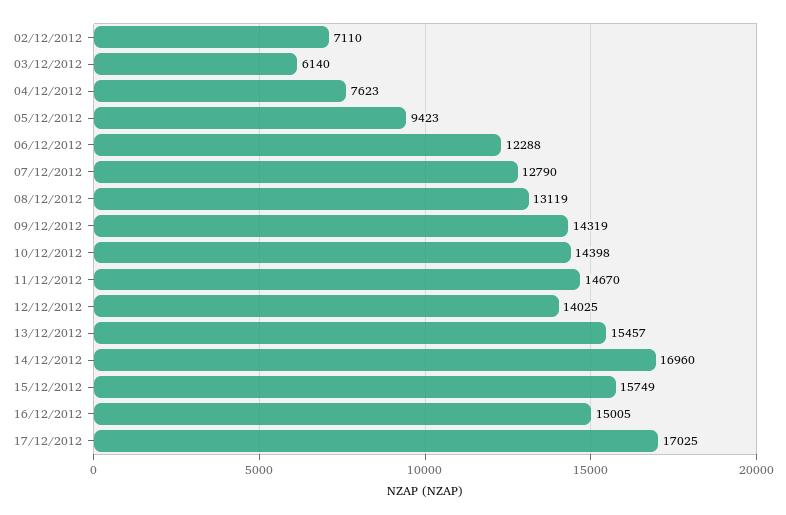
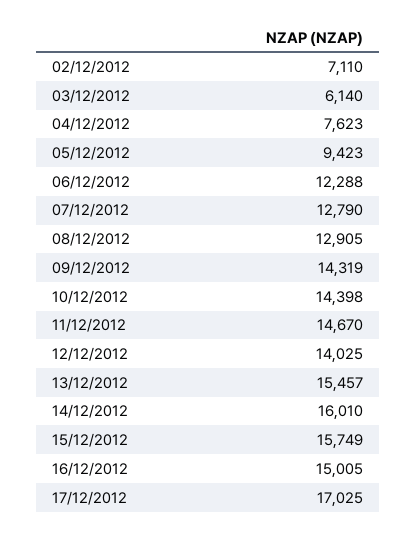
  {
    "02/12/2012": 7110,
    "03/12/2012": 6140,
    "04/12/2012": 7623,
    "05/12/2012": 9423,
    "06/12/2012": 12288,
    "07/12/2012": 12790,
-   "08/12/2012": 13119,
+   "08/12/2012": 12905,
    "09/12/2012": 14319,
    "10/12/2012": 14398,
    "11/12/2012": 14670,
    "12/12/2012": 14025,
    "13/12/2012": 15457,
-   "14/12/2012": 16960,
+   "14/12/2012": 16010,
    "15/12/2012": 15749,
    "16/12/2012": 15005,
    "17/12/2012": 17025
  }

